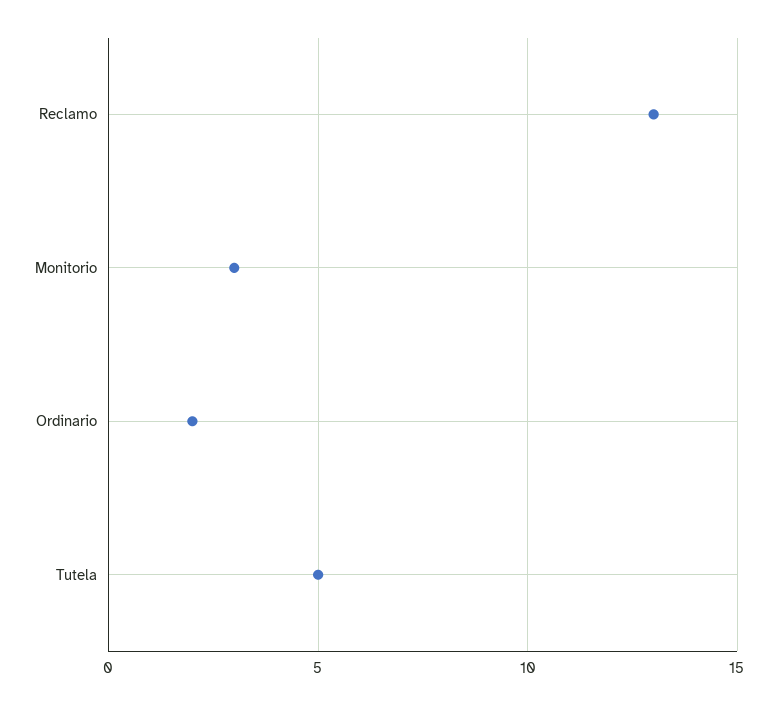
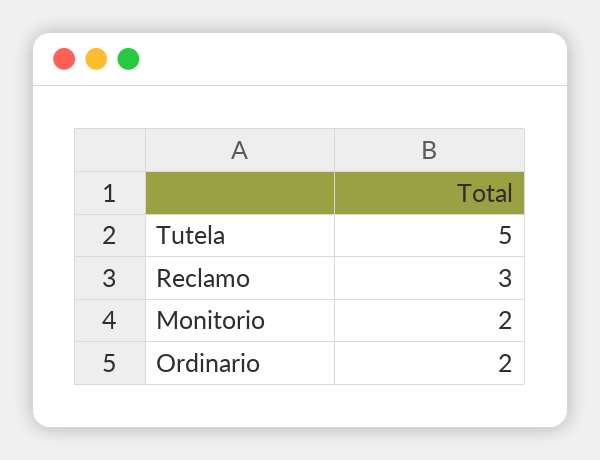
  {
-   "Reclamo": 13,
+   "Reclamo": 3,
-   "Monitorio": 3,
+   "Monitorio": 2,
    "Ordinario": 2,
    "Tutela": 5
  }

